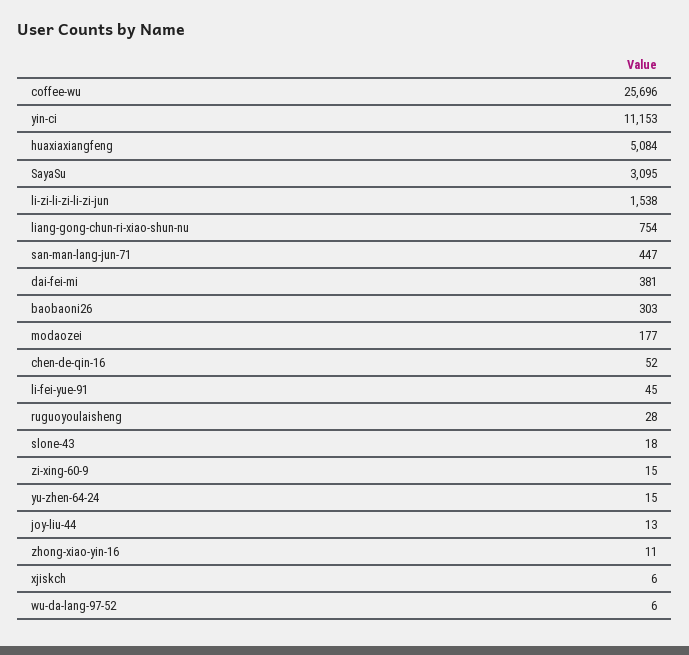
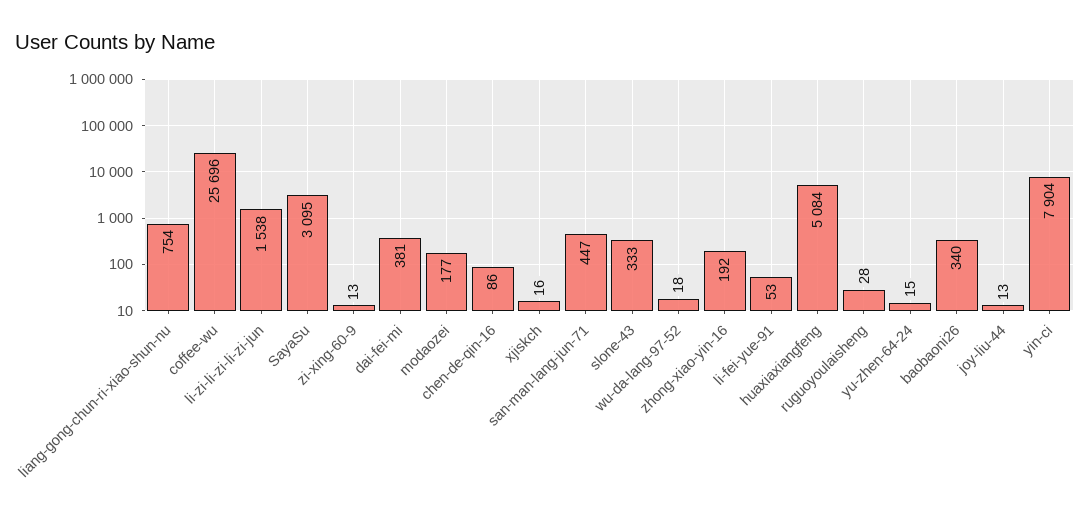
  {
    "coffee-wu": 25696,
-   "yin-ci": 11153,
+   "yin-ci": 7904,
    "huaxiaxiangfeng": 5084,
    "SayaSu": 3095,
    "li-zi-li-zi-li-zi-jun": 1538,
    "liang-gong-chun-ri-xiao-shun-nu": 754,
    "san-man-lang-jun-71": 447,
    "dai-fei-mi": 381,
-   "baobaoni26": 303,
+   "baobaoni26": 340,
    "modaozei": 177,
-   "chen-de-qin-16": 52,
+   "chen-de-qin-16": 86,
-   "li-fei-yue-91": 45,
+   "li-fei-yue-91": 53,
    "ruguoyoulaisheng": 28,
-   "slone-43": 18,
+   "slone-43": 333,
-   "zi-xing-60-9": 15,
+   "zi-xing-60-9": 13,
    "yu-zhen-64-24": 15,
    "joy-liu-44": 13,
-   "zhong-xiao-yin-16": 11,
+   "zhong-xiao-yin-16": 192,
-   "xjiskch": 6,
+   "xjiskch": 16,
-   "wu-da-lang-97-52": 6
+   "wu-da-lang-97-52": 18
  }

